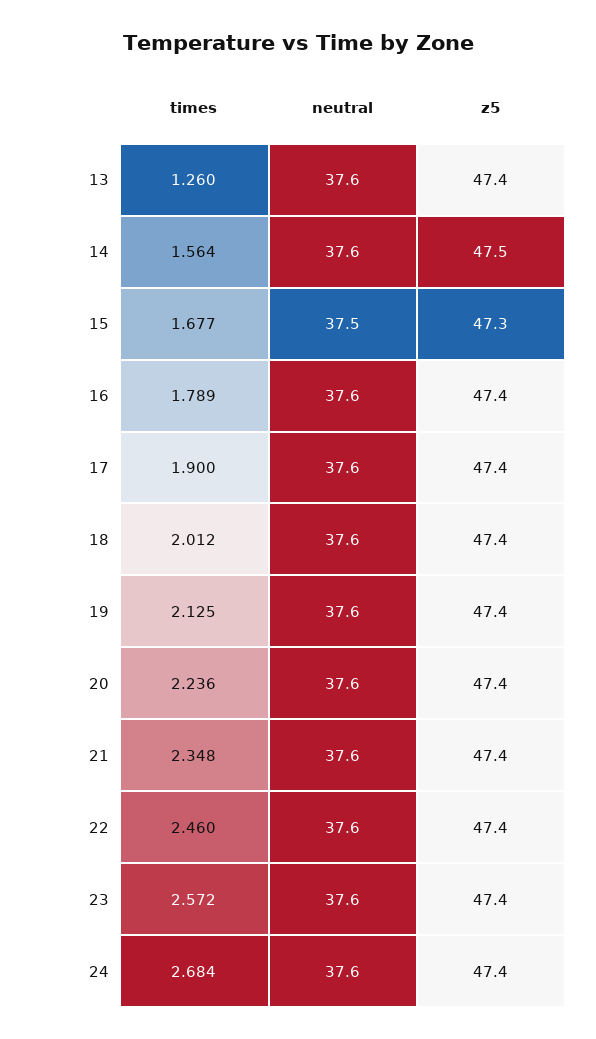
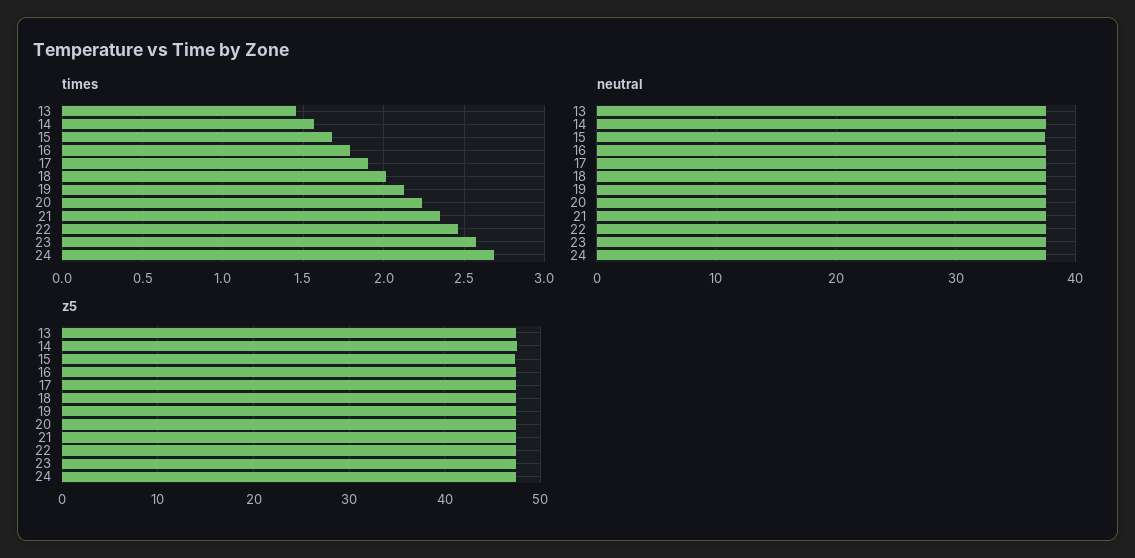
  {
    "times": {
-     "13": 1.26,
+     "13": 1.45,
      "14": 1.564,
      "15": 1.677,
      "16": 1.789,
      "17": 1.9,
      "18": 2.012,
      "19": 2.125,
      "20": 2.236,
      "21": 2.348,
      "22": 2.46,
      "23": 2.572,
      "24": 2.684
    },
    "neutral": {
      "13": 37.6,
      "14": 37.6,
      "15": 37.5,
      "16": 37.6,
      "17": 37.6,
      "18": 37.6,
      "19": 37.6,
      "20": 37.6,
      "21": 37.6,
      "22": 37.6,
      "23": 37.6,
      "24": 37.6
    },
    "z5": {
      "13": 47.4,
      "14": 47.5,
      "15": 47.3,
      "16": 47.4,
      "17": 47.4,
      "18": 47.4,
      "19": 47.4,
      "20": 47.4,
      "21": 47.4,
      "22": 47.4,
      "23": 47.4,
      "24": 47.4
    }
  }

